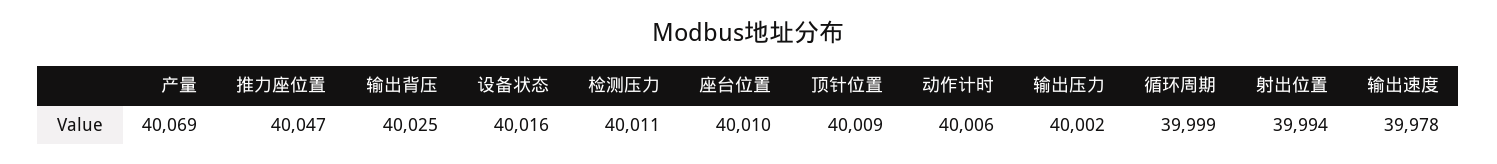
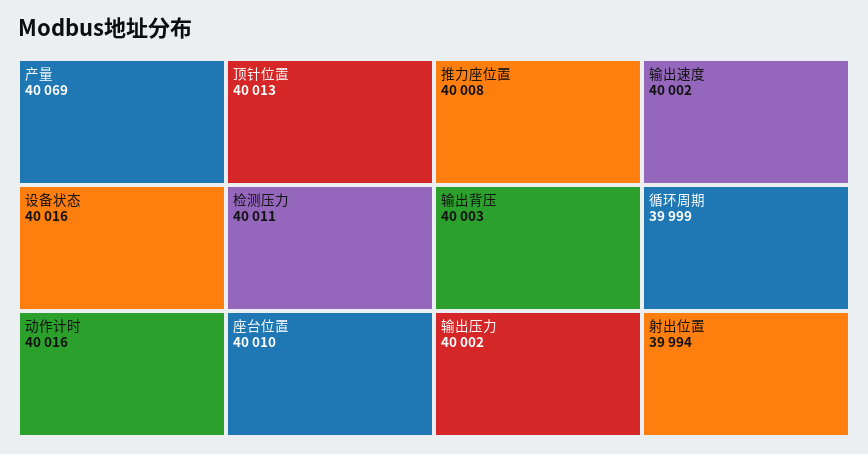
  {
    "产量": 40069,
-   "推力座位置": 40047,
+   "推力座位置": 40008,
-   "输出背压": 40025,
+   "输出背压": 40003,
    "设备状态": 40016,
    "检测压力": 40011,
    "座台位置": 40010,
-   "顶针位置": 40009,
+   "顶针位置": 40013,
-   "动作计时": 40006,
+   "动作计时": 40016,
    "输出压力": 40002,
    "循环周期": 39999,
    "射出位置": 39994,
-   "输出速度": 39978
+   "输出速度": 40002
  }

